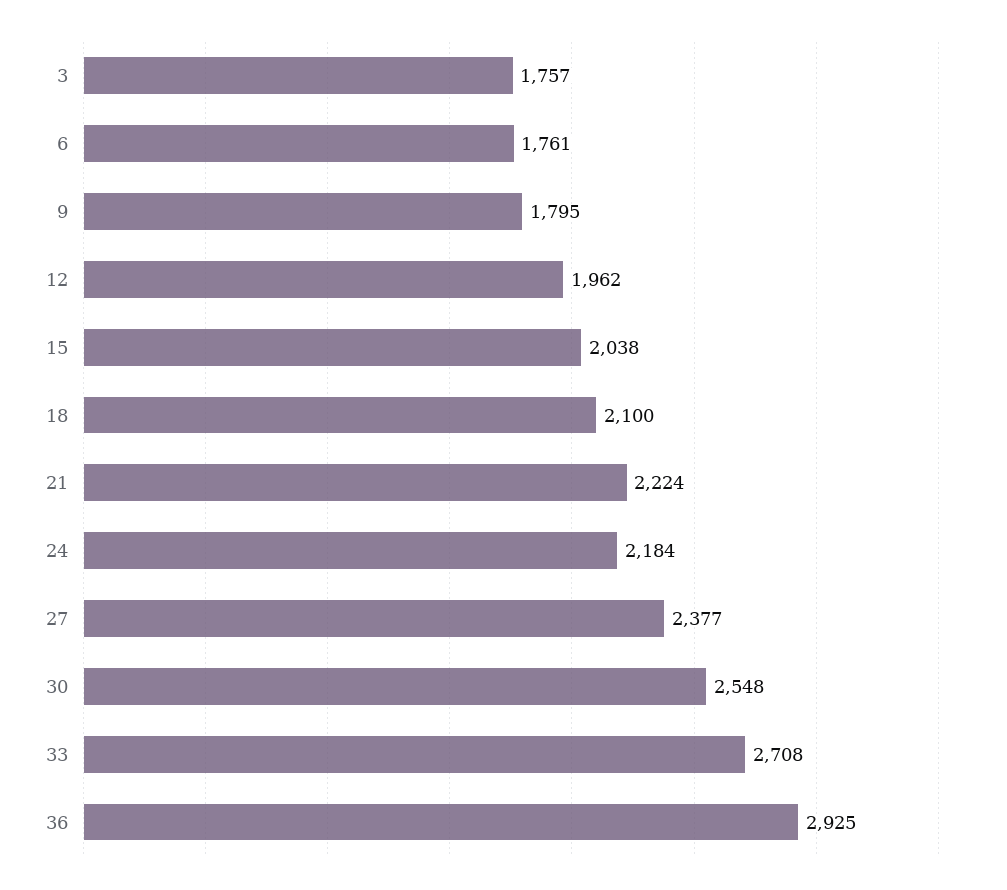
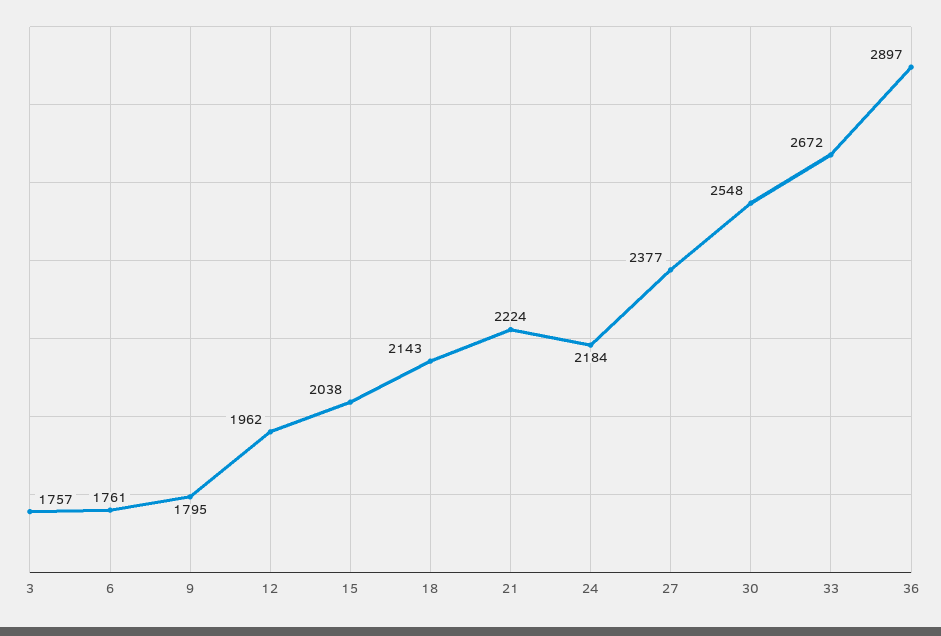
  {
    "3": 1757,
    "6": 1761,
    "9": 1795,
    "12": 1962,
    "15": 2038,
-   "18": 2100,
+   "18": 2143,
    "21": 2224,
    "24": 2184,
    "27": 2377,
    "30": 2548,
-   "33": 2708,
+   "33": 2672,
-   "36": 2925
+   "36": 2897
  }

